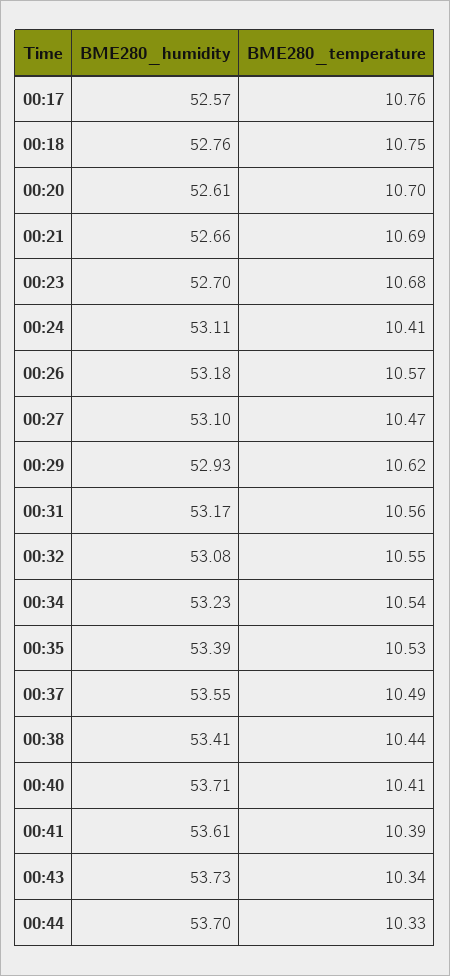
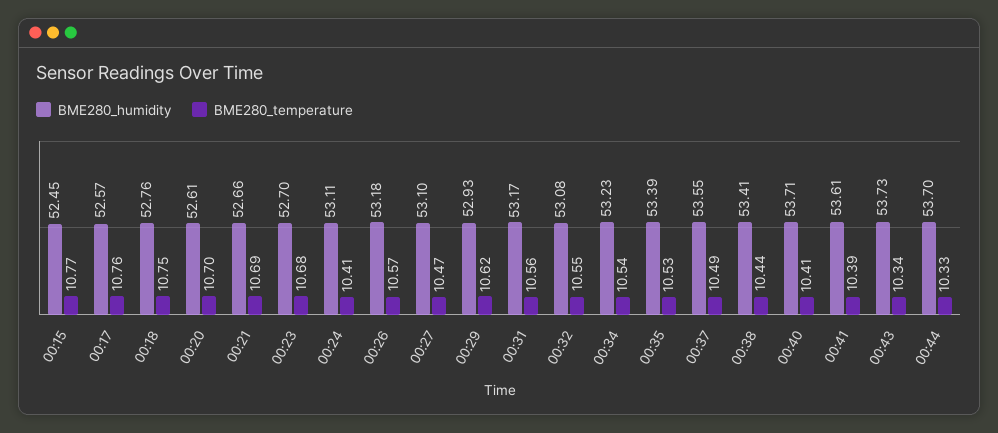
  {
    "BME280_humidity": {
      "00:17": 52.57,
      "00:18": 52.76,
      "00:20": 52.61,
      "00:21": 52.66,
      "00:23": 52.7,
      "00:24": 53.11,
      "00:26": 53.18,
      "00:27": 53.1,
      "00:29": 52.93,
      "00:31": 53.17,
      "00:32": 53.08,
      "00:34": 53.23,
      "00:35": 53.39,
      "00:37": 53.55,
      "00:38": 53.41,
      "00:40": 53.71,
      "00:41": 53.61,
      "00:43": 53.73,
-     "00:44": 53.7
+     "00:44": 53.7,
+     "00:15": 52.45
    },
    "BME280_temperature": {
      "00:17": 10.76,
      "00:18": 10.75,
      "00:20": 10.7,
      "00:21": 10.69,
      "00:23": 10.68,
      "00:24": 10.41,
      "00:26": 10.57,
      "00:27": 10.47,
      "00:29": 10.62,
      "00:31": 10.56,
      "00:32": 10.55,
      "00:34": 10.54,
      "00:35": 10.53,
      "00:37": 10.49,
      "00:38": 10.44,
      "00:40": 10.41,
      "00:41": 10.39,
      "00:43": 10.34,
-     "00:44": 10.33
+     "00:44": 10.33,
+     "00:15": 10.77
    }
  }

